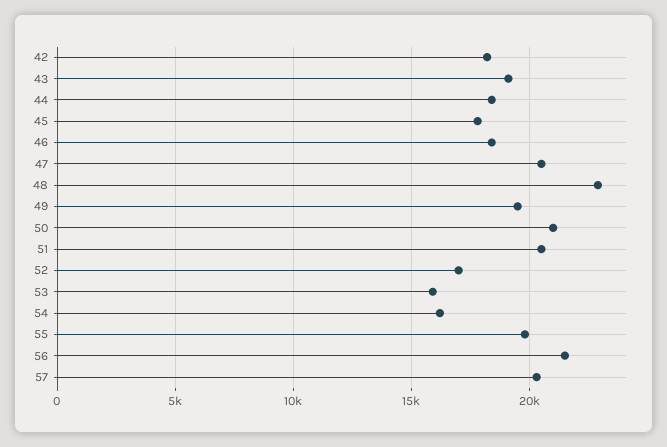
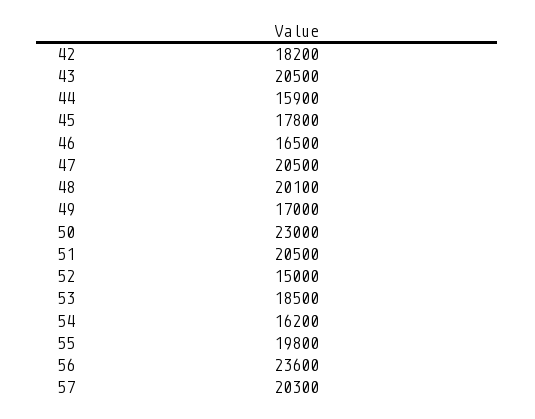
  {
    "42": 18200,
-   "43": 19000,
+   "43": 20500,
-   "44": 18500,
+   "44": 15900,
    "45": 17800,
-   "46": 18500,
+   "46": 16500,
    "47": 20500,
-   "48": 23000,
+   "48": 20100,
-   "49": 19500,
+   "49": 17000,
-   "50": 21000,
+   "50": 23000,
    "51": 20500,
-   "52": 17000,
+   "52": 15000,
-   "53": 16000,
+   "53": 18500,
    "54": 16200,
    "55": 19800,
-   "56": 21500,
+   "56": 23600,
    "57": 20300
  }

